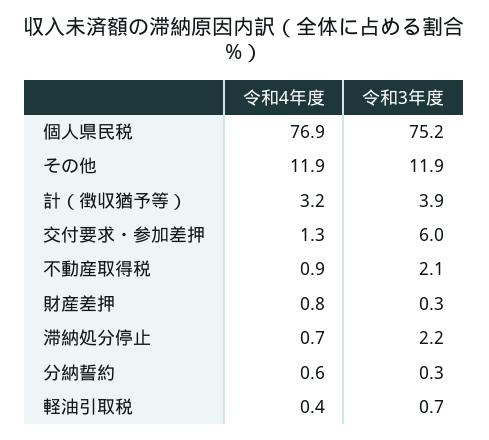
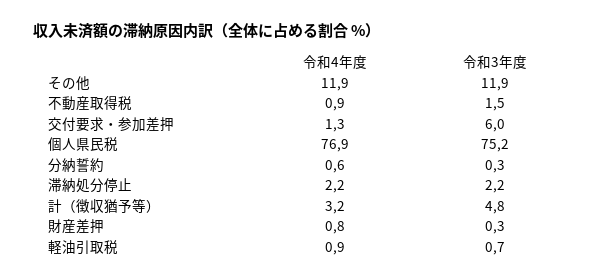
  {
    "令和4年度": {
      "個人県民税": 76.9,
      "その他": 11.9,
      "計（徴収猶予等）": 3.2,
      "交付要求・参加差押": 1.3,
      "不動産取得税": 0.9,
      "財産差押": 0.8,
-     "滞納処分停止": 0.7,
+     "滞納処分停止": 2.2,
      "分納誓約": 0.6,
-     "軽油引取税": 0.4
+     "軽油引取税": 0.9
    },
    "令和3年度": {
      "個人県民税": 75.2,
      "その他": 11.9,
-     "計（徴収猶予等）": 3.9,
+     "計（徴収猶予等）": 4.8,
      "交付要求・参加差押": 6,
-     "不動産取得税": 2.1,
+     "不動産取得税": 1.5,
      "財産差押": 0.3,
      "滞納処分停止": 2.2,
      "分納誓約": 0.3,
      "軽油引取税": 0.7
    }
  }

